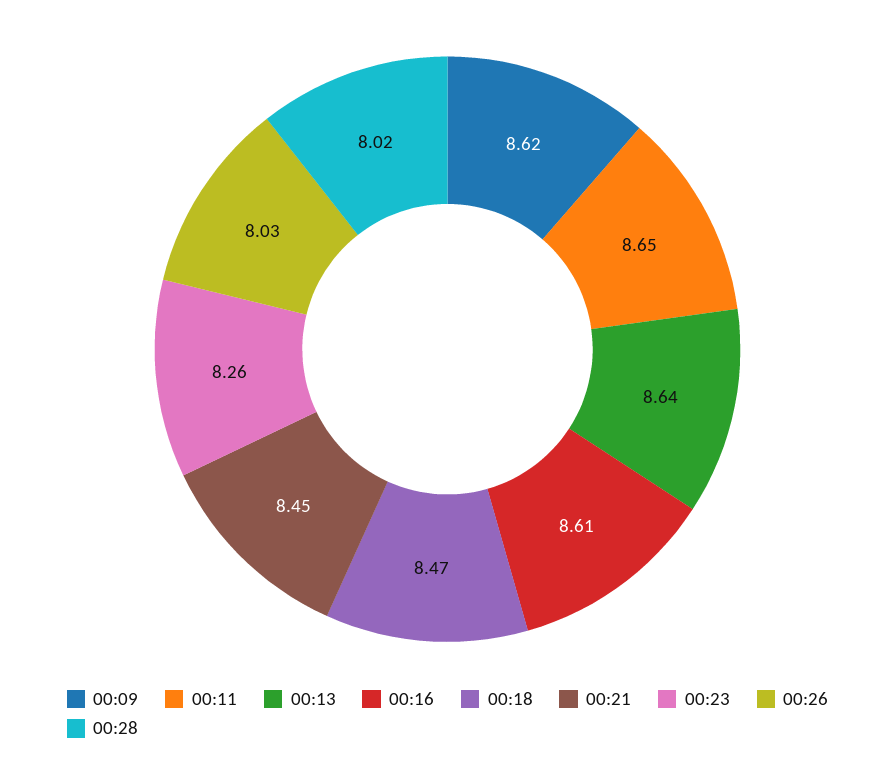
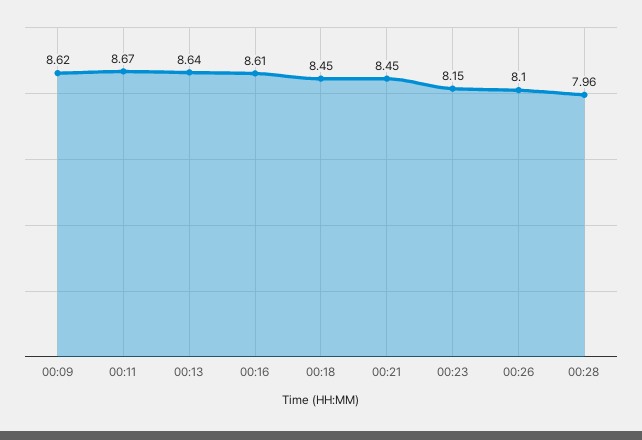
  {
    "00:09": 8.62,
-   "00:11": 8.65,
+   "00:11": 8.67,
    "00:13": 8.64,
    "00:16": 8.61,
-   "00:18": 8.47,
+   "00:18": 8.45,
    "00:21": 8.45,
-   "00:23": 8.26,
+   "00:23": 8.15,
-   "00:26": 8.03,
+   "00:26": 8.1,
-   "00:28": 8.02
+   "00:28": 7.96
  }

